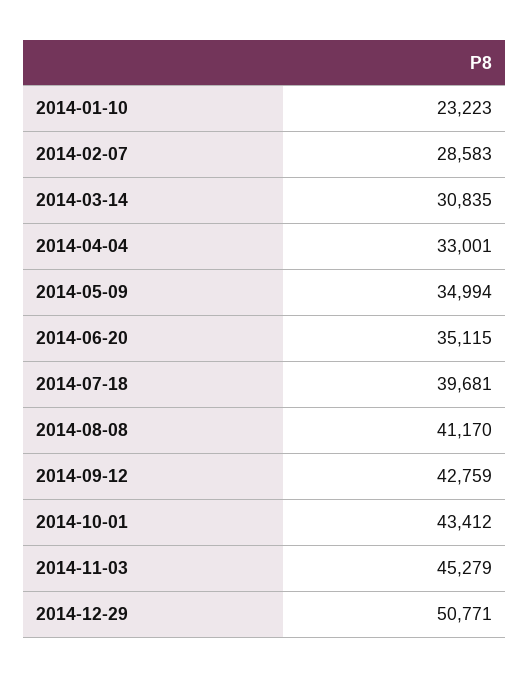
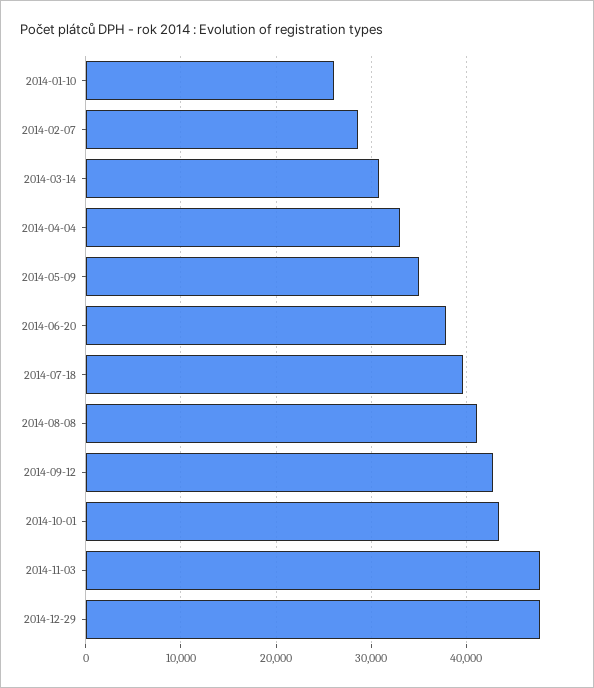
  {
-   "2014-01-10": 23223,
+   "2014-01-10": 26000,
    "2014-02-07": 28583,
    "2014-03-14": 30835,
    "2014-04-04": 33001,
    "2014-05-09": 34994,
-   "2014-06-20": 35115,
+   "2014-06-20": 38000,
    "2014-07-18": 39681,
    "2014-08-08": 41170,
    "2014-09-12": 42759,
    "2014-10-01": 43412,
-   "2014-11-03": 45279,
+   "2014-11-03": 48000,
-   "2014-12-29": 50771
+   "2014-12-29": 48000
  }

